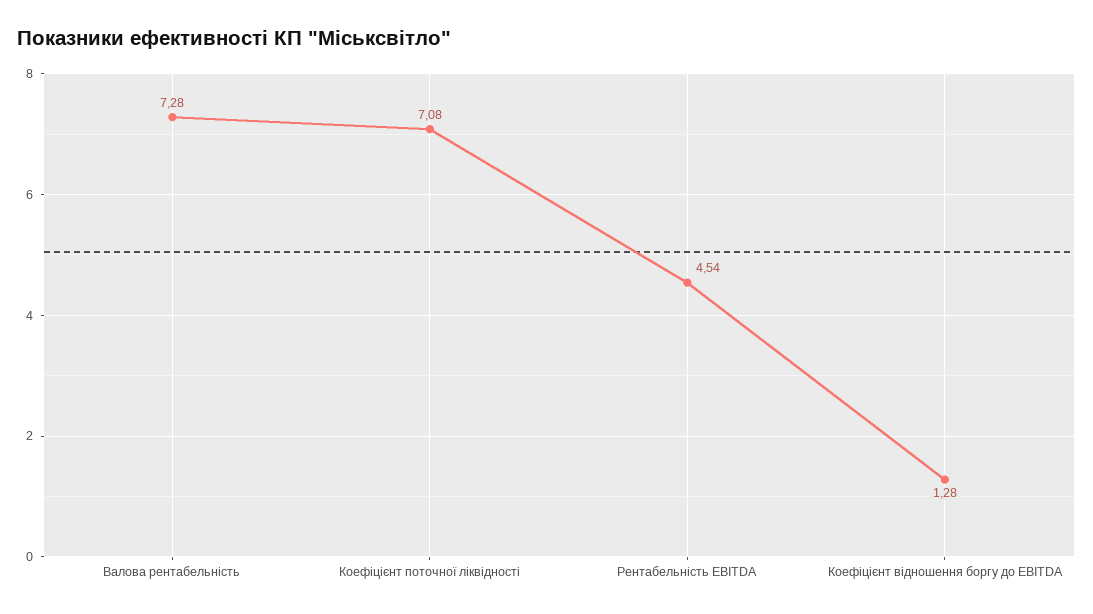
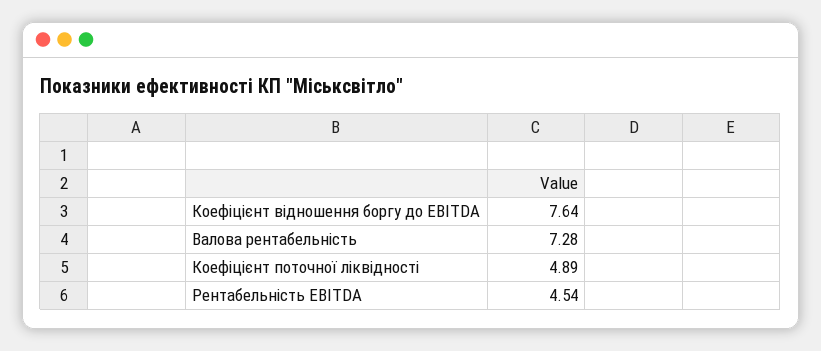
  {
    "Валова рентабельність": 7.28,
-   "Коефіцієнт поточної ліквідності": 7.08,
+   "Коефіцієнт поточної ліквідності": 4.89,
    "Рентабельність EBITDA": 4.54,
-   "Коефіцієнт відношення боргу до EBITDA": 1.28
+   "Коефіцієнт відношення боргу до EBITDA": 7.64
  }

